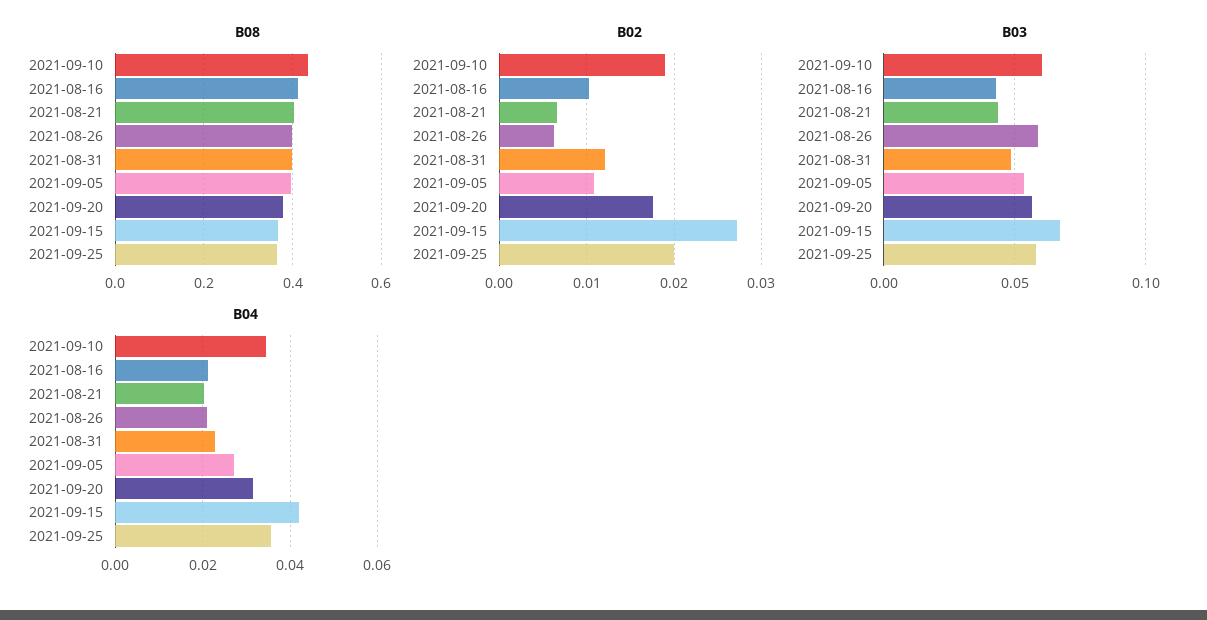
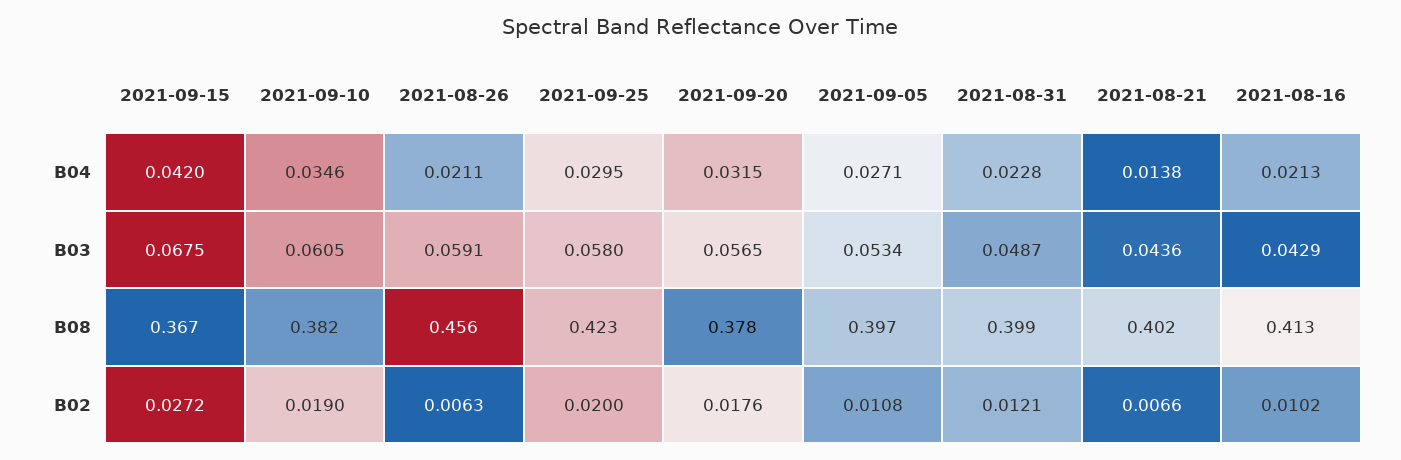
  {
    "B08": {
-     "2021-09-10": 0.44,
+     "2021-09-10": 0.382,
      "2021-08-16": 0.413,
      "2021-08-21": 0.402,
-     "2021-08-26": 0.4,
+     "2021-08-26": 0.456,
      "2021-08-31": 0.399,
      "2021-09-05": 0.397,
      "2021-09-20": 0.378,
      "2021-09-15": 0.367,
-     "2021-09-25": 0.36
+     "2021-09-25": 0.423
    },
    "B02": {
      "2021-09-10": 0.019,
      "2021-08-16": 0.0102,
      "2021-08-21": 0.0066,
      "2021-08-26": 0.0063,
      "2021-08-31": 0.0121,
      "2021-09-05": 0.0108,
      "2021-09-20": 0.0176,
      "2021-09-15": 0.0272,
      "2021-09-25": 0.02
    },
    "B03": {
      "2021-09-10": 0.0605,
      "2021-08-16": 0.0429,
      "2021-08-21": 0.0436,
      "2021-08-26": 0.0591,
      "2021-08-31": 0.0487,
      "2021-09-05": 0.0534,
      "2021-09-20": 0.0565,
      "2021-09-15": 0.0675,
      "2021-09-25": 0.058
    },
    "B04": {
      "2021-09-10": 0.0346,
      "2021-08-16": 0.0213,
-     "2021-08-21": 0.02,
+     "2021-08-21": 0.0138,
      "2021-08-26": 0.0211,
      "2021-08-31": 0.0228,
      "2021-09-05": 0.0271,
      "2021-09-20": 0.0315,
      "2021-09-15": 0.042,
-     "2021-09-25": 0.036
+     "2021-09-25": 0.0295
    }
  }

